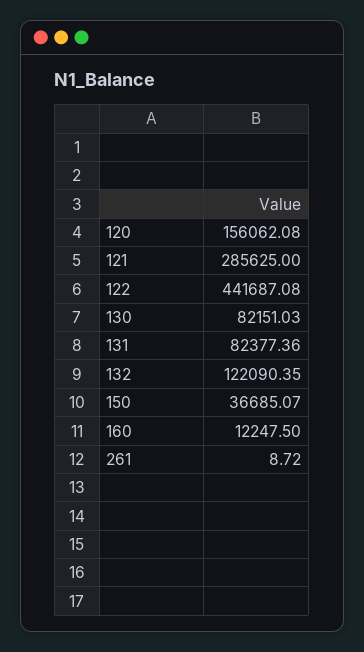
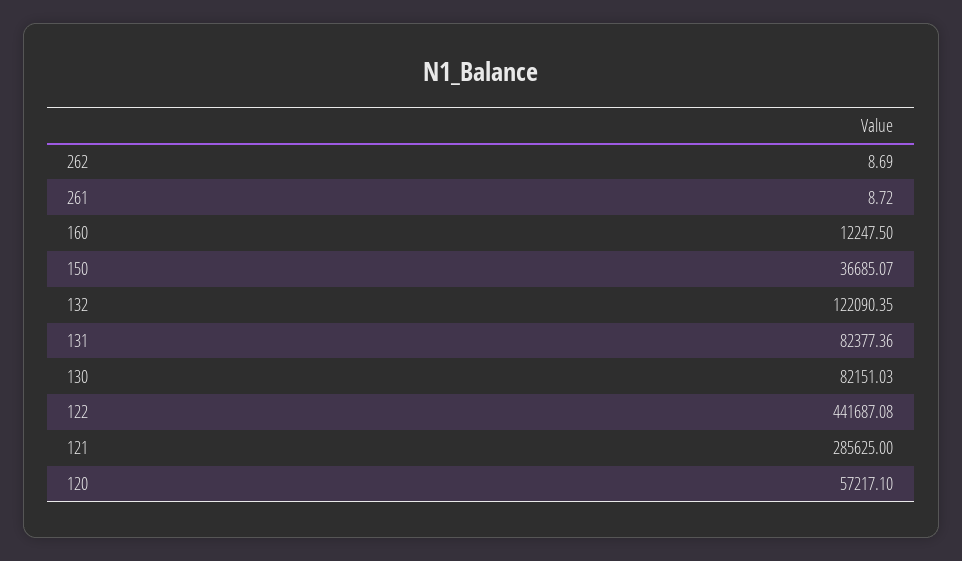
  {
-   "120": 156062.08,
+   "120": 57217.1,
    "121": 285625,
    "122": 441687.08,
    "130": 82151.03,
    "131": 82377.36,
    "132": 122090.35,
    "150": 36685.07,
    "160": 12247.5,
-   "261": 8.72
+   "261": 8.72,
+   "262": 8.69
  }

